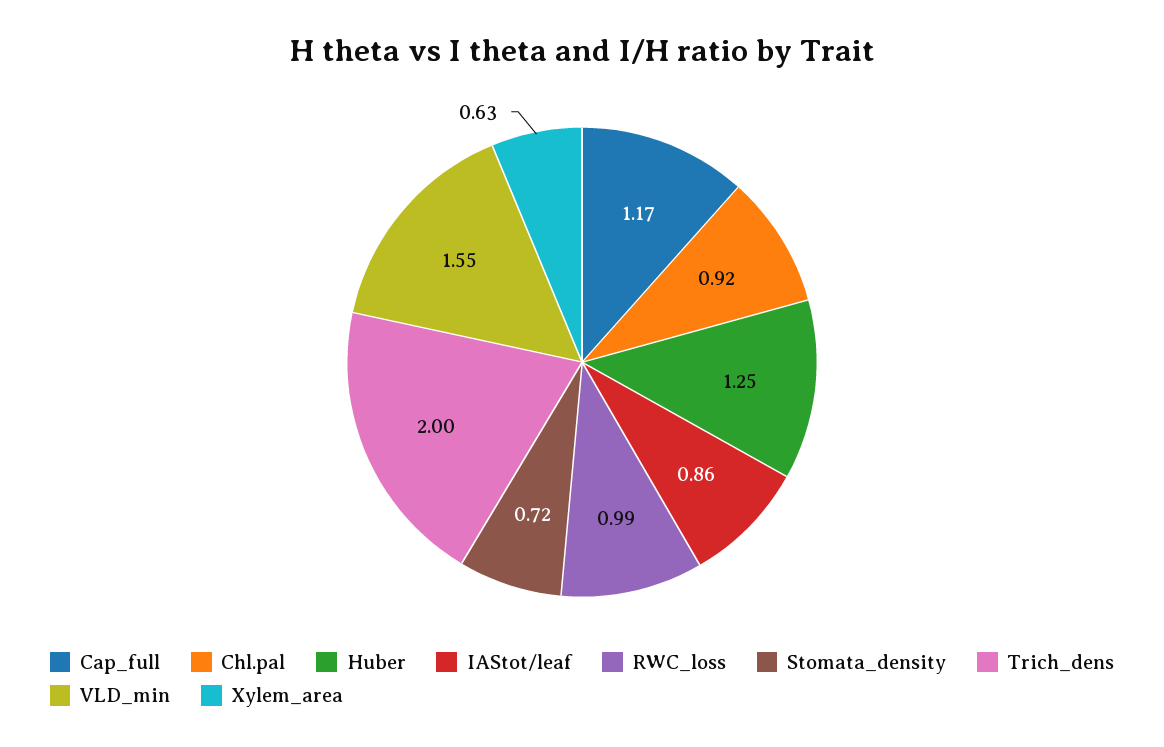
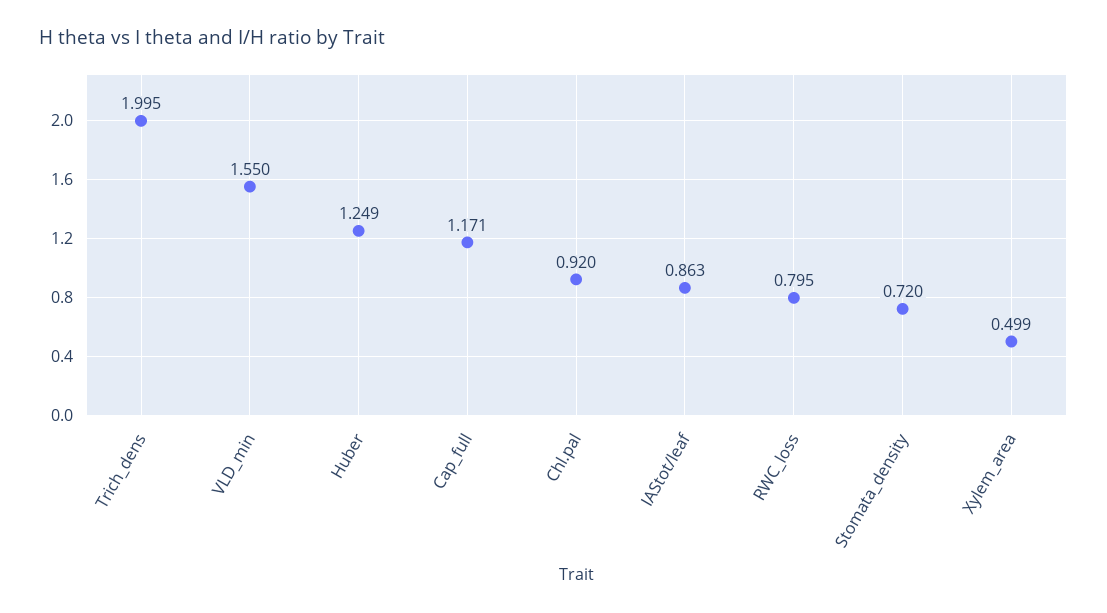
  {
    "Cap_full": 1.171,
    "Chl.pal": 0.92,
    "Huber": 1.249,
    "IAStot/leaf": 0.863,
-   "RWC_loss": 0.99,
+   "RWC_loss": 0.795,
    "Stomata_density": 0.72,
    "Trich_dens": 1.995,
    "VLD_min": 1.55,
-   "Xylem_area": 0.63
+   "Xylem_area": 0.499
  }

